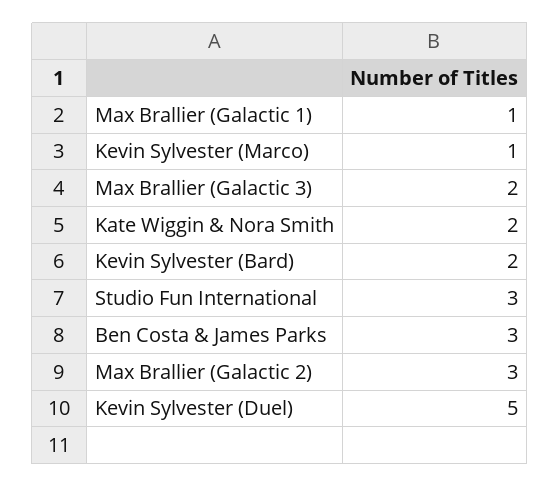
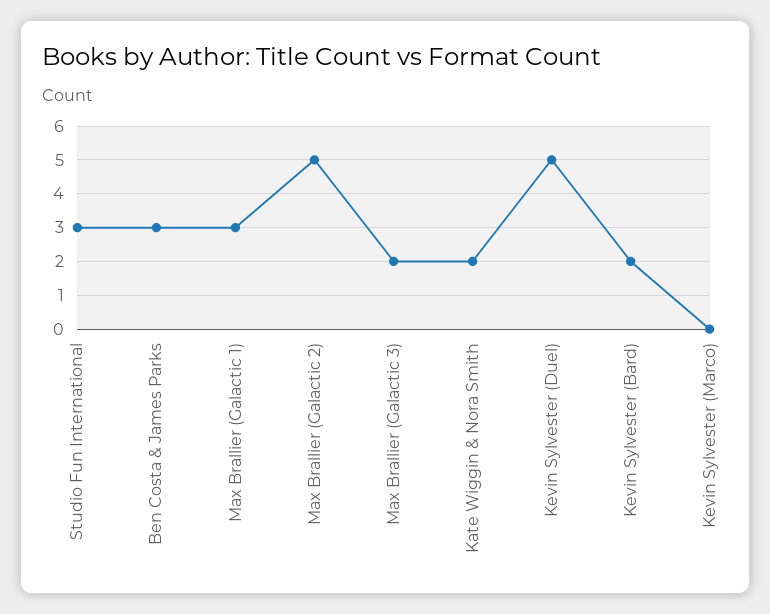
  {
-   "Max Brallier (Galactic 1)": 1,
+   "Max Brallier (Galactic 1)": 3,
-   "Kevin Sylvester (Marco)": 1,
+   "Kevin Sylvester (Marco)": 0,
    "Max Brallier (Galactic 3)": 2,
    "Kate Wiggin & Nora Smith": 2,
    "Kevin Sylvester (Bard)": 2,
    "Studio Fun International": 3,
    "Ben Costa & James Parks": 3,
-   "Max Brallier (Galactic 2)": 3,
+   "Max Brallier (Galactic 2)": 5,
    "Kevin Sylvester (Duel)": 5
  }

